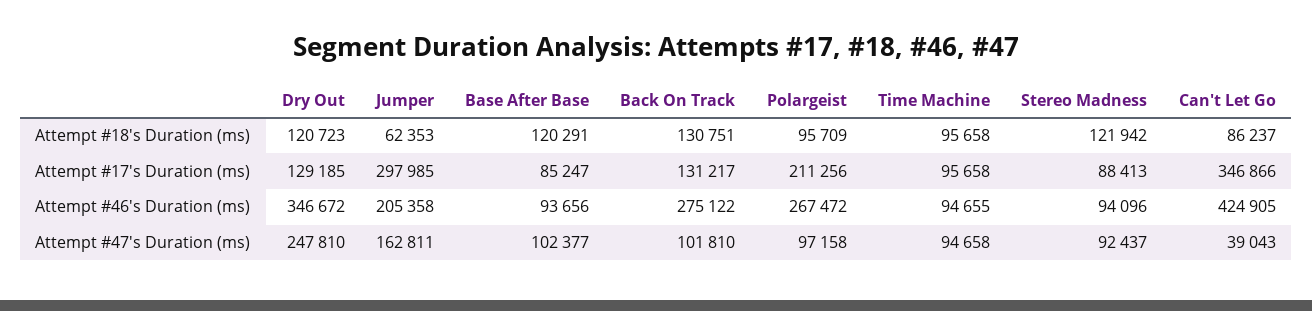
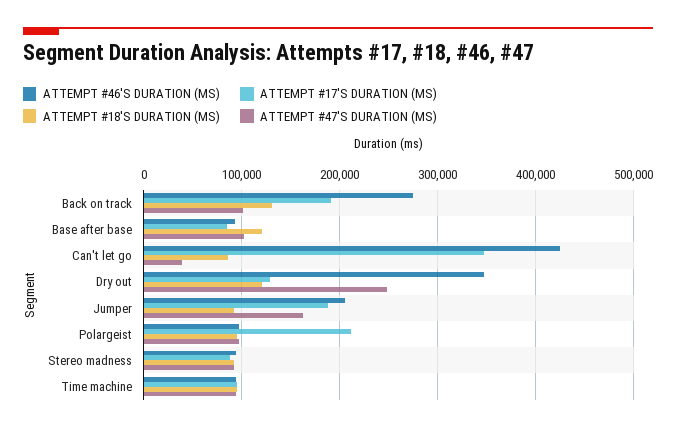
  {
    "Attempt #18's Duration (ms)": {
      "Dry Out": 120723,
-     "Jumper": 62353,
+     "Jumper": 90000,
      "Base After Base": 120291,
      "Back On Track": 130751,
      "Polargeist": 95709,
      "Time Machine": 95658,
-     "Stereo Madness": 121942,
+     "Stereo Madness": 90000,
      "Can't Let Go": 86237
    },
    "Attempt #17's Duration (ms)": {
      "Dry Out": 129185,
-     "Jumper": 297985,
+     "Jumper": 190000,
      "Base After Base": 85247,
-     "Back On Track": 131217,
+     "Back On Track": 190000,
      "Polargeist": 211256,
      "Time Machine": 95658,
      "Stereo Madness": 88413,
      "Can't Let Go": 346866
    },
    "Attempt #46's Duration (ms)": {
      "Dry Out": 346672,
      "Jumper": 205358,
      "Base After Base": 93656,
      "Back On Track": 275122,
-     "Polargeist": 267472,
+     "Polargeist": 100000,
      "Time Machine": 94655,
      "Stereo Madness": 94096,
      "Can't Let Go": 424905
    },
    "Attempt #47's Duration (ms)": {
      "Dry Out": 247810,
      "Jumper": 162811,
      "Base After Base": 102377,
      "Back On Track": 101810,
      "Polargeist": 97158,
      "Time Machine": 94658,
      "Stereo Madness": 92437,
      "Can't Let Go": 39043
    }
  }

